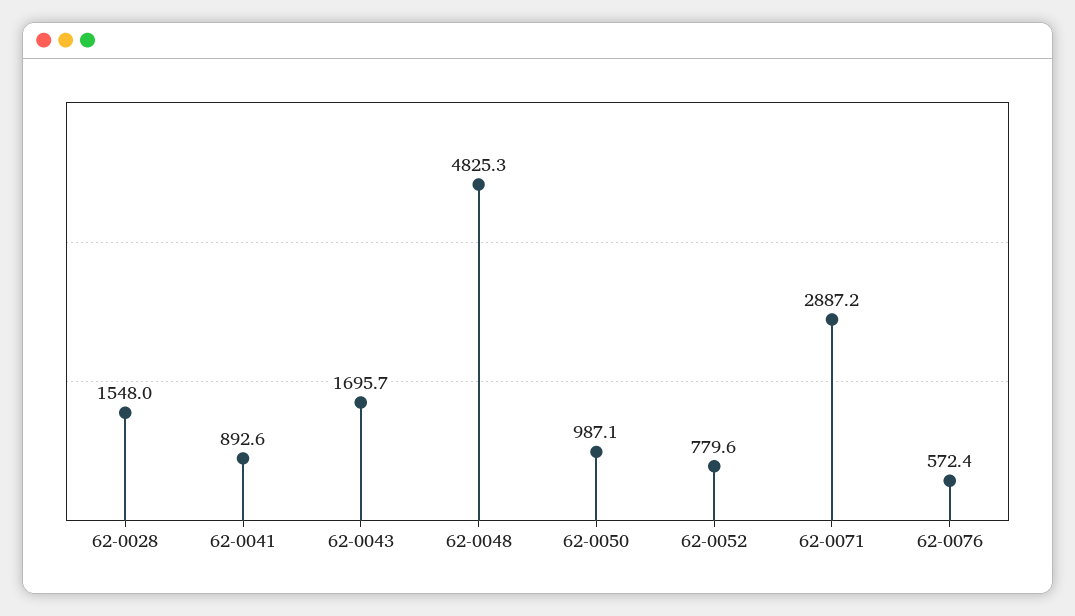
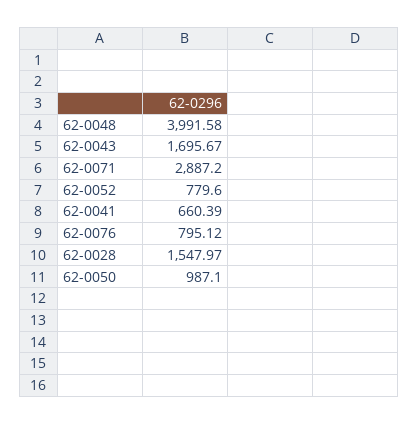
  {
    "62-0028": 1547.97,
-   "62-0041": 892.6,
+   "62-0041": 660.39,
    "62-0043": 1695.67,
-   "62-0048": 4825.3,
+   "62-0048": 3991.58,
    "62-0050": 987.1,
    "62-0052": 779.6,
    "62-0071": 2887.2,
-   "62-0076": 572.4
+   "62-0076": 795.12
  }

